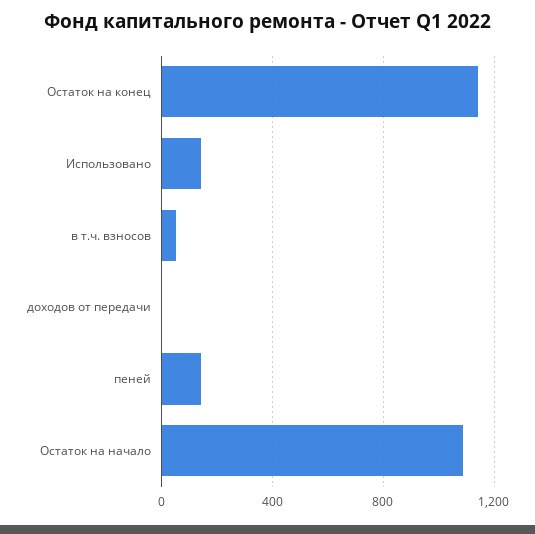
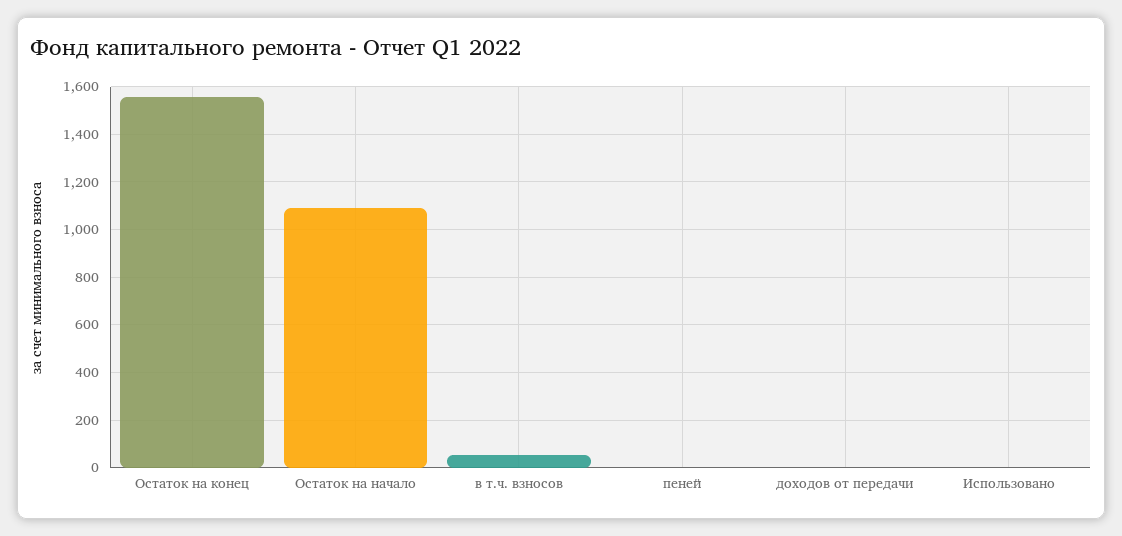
  {
-   "Остаток на конец": 1150,
+   "Остаток на конец": 1550,
-   "Использовано": 150,
+   "Использовано": 0,
    "в т.ч. взносов": 50,
    "доходов от передачи": 0,
-   "пеней": 150,
+   "пеней": 0,
    "Остаток на начало": 1100
  }

